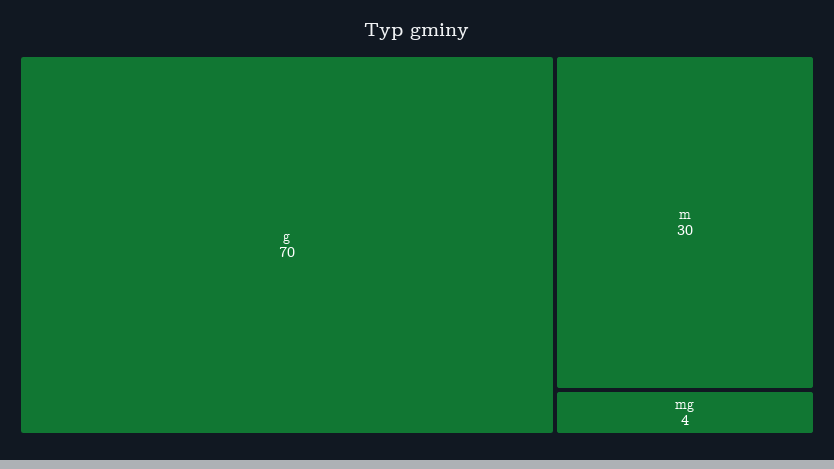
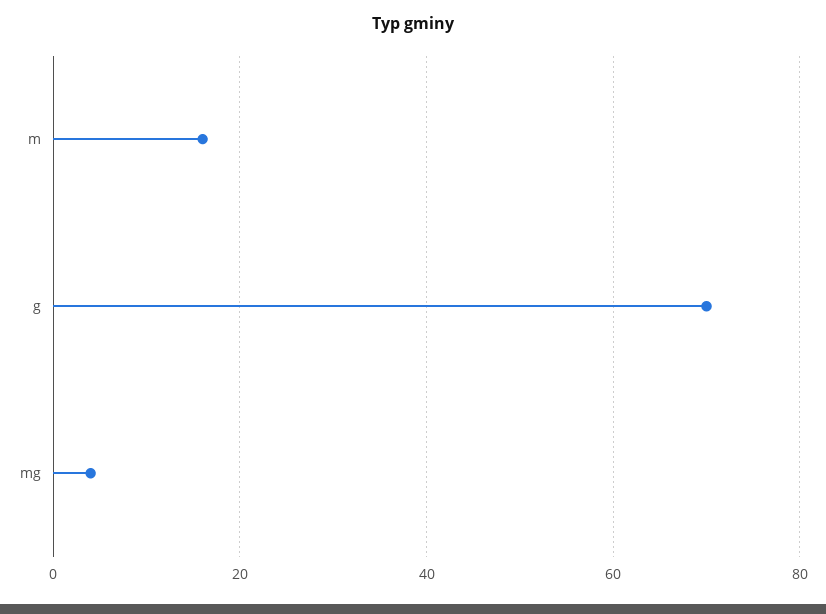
  {
    "g": 70,
-   "m": 30,
+   "m": 15,
    "mg": 4
  }

